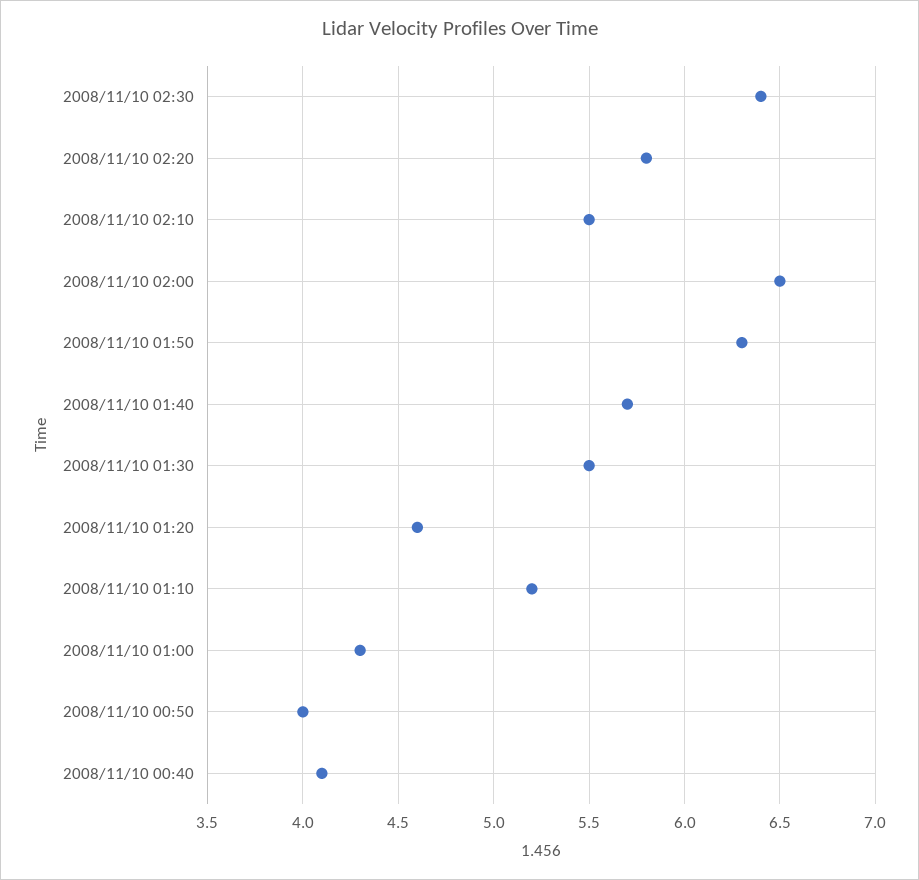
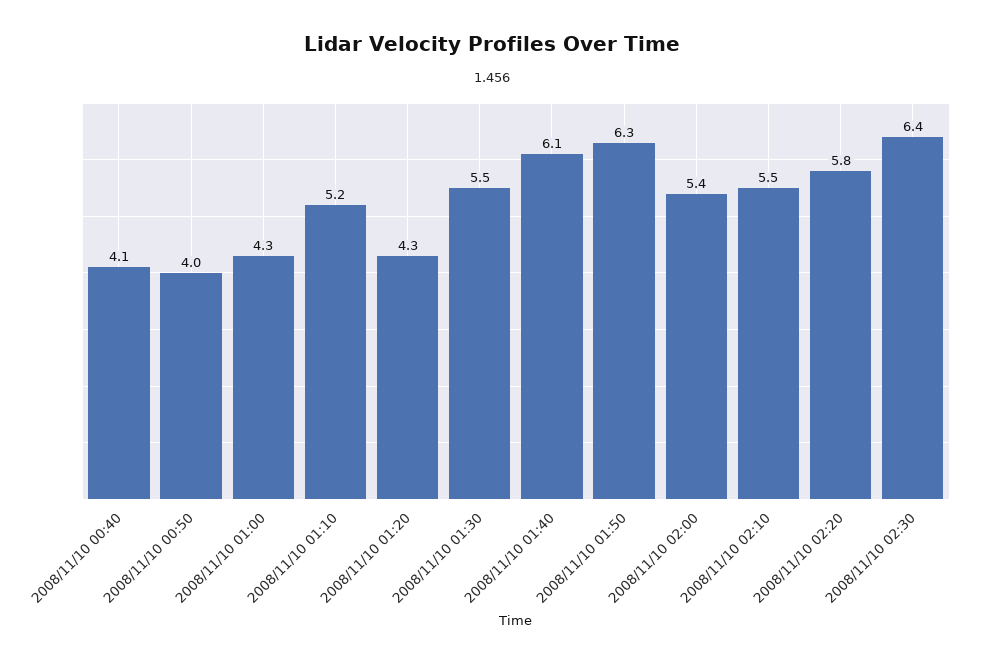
  {
    "2008/11/10 02:30": 6.4,
    "2008/11/10 02:20": 5.8,
    "2008/11/10 02:10": 5.5,
-   "2008/11/10 02:00": 6.5,
+   "2008/11/10 02:00": 5.4,
    "2008/11/10 01:50": 6.3,
-   "2008/11/10 01:40": 5.7,
+   "2008/11/10 01:40": 6.1,
    "2008/11/10 01:30": 5.5,
-   "2008/11/10 01:20": 4.6,
+   "2008/11/10 01:20": 4.3,
    "2008/11/10 01:10": 5.2,
    "2008/11/10 01:00": 4.3,
    "2008/11/10 00:50": 4,
    "2008/11/10 00:40": 4.1
  }

